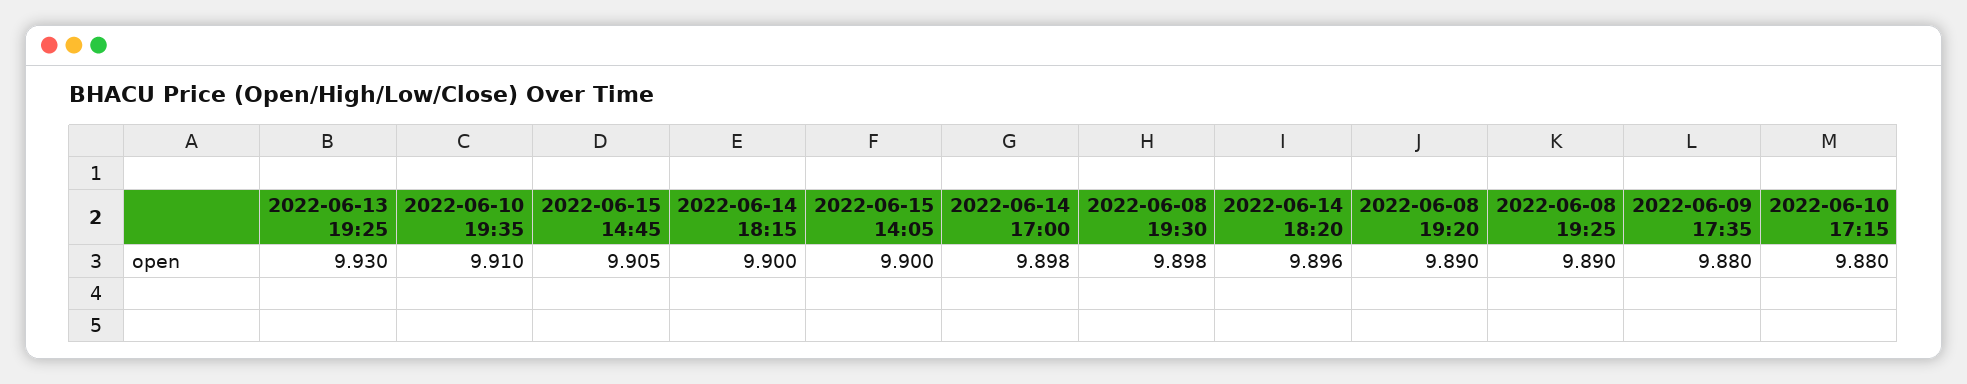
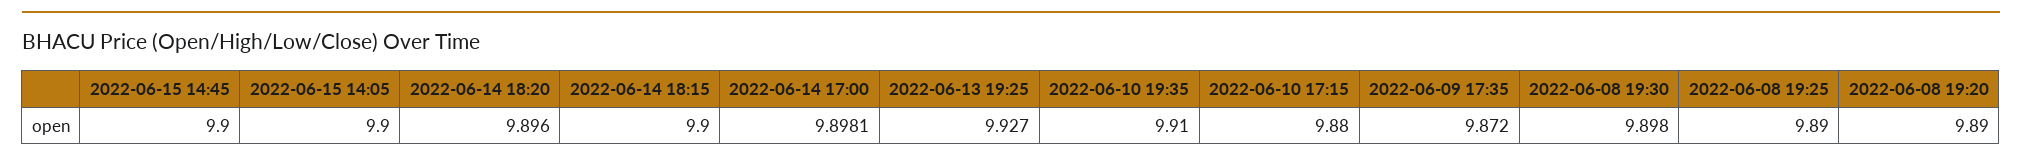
  {
-   "2022-06-13 19:25": 9.93,
+   "2022-06-13 19:25": 9.927,
    "2022-06-10 19:35": 9.91,
-   "2022-06-15 14:45": 9.905,
+   "2022-06-15 14:45": 9.9,
    "2022-06-14 18:15": 9.9,
    "2022-06-15 14:05": 9.9,
    "2022-06-14 17:00": 9.8981,
    "2022-06-08 19:30": 9.898,
    "2022-06-14 18:20": 9.896,
    "2022-06-08 19:20": 9.89,
    "2022-06-08 19:25": 9.89,
-   "2022-06-09 17:35": 9.88,
+   "2022-06-09 17:35": 9.872,
    "2022-06-10 17:15": 9.88
  }

